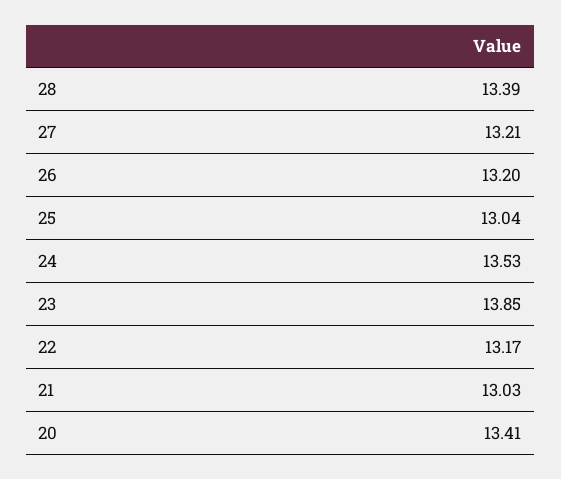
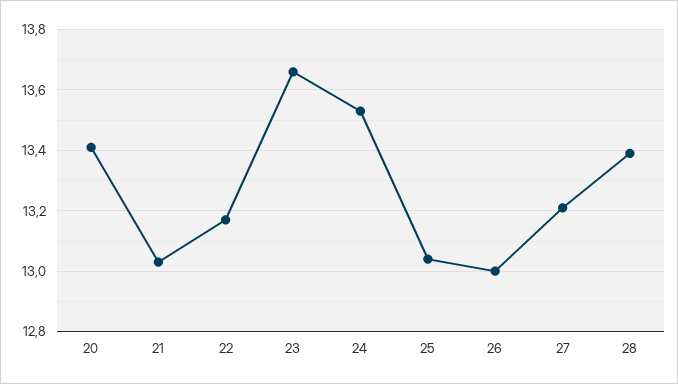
  {
    "28": 13.39,
    "27": 13.21,
-   "26": 13.2,
+   "26": 13,
    "25": 13.04,
    "24": 13.53,
-   "23": 13.85,
+   "23": 13.65,
    "22": 13.17,
    "21": 13.03,
    "20": 13.41
  }

